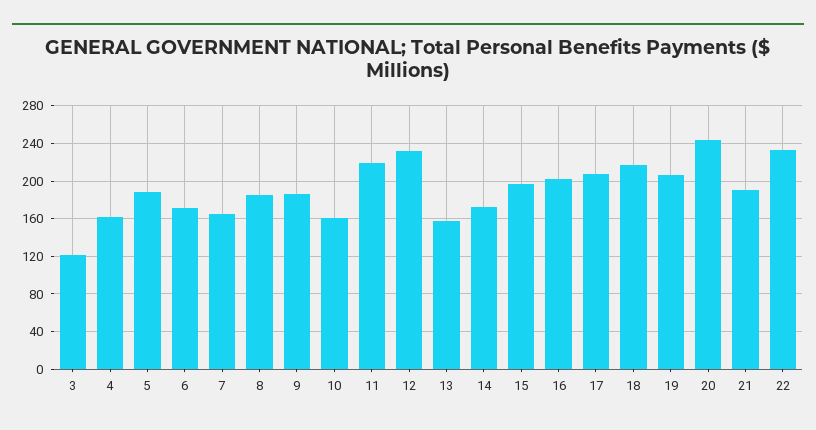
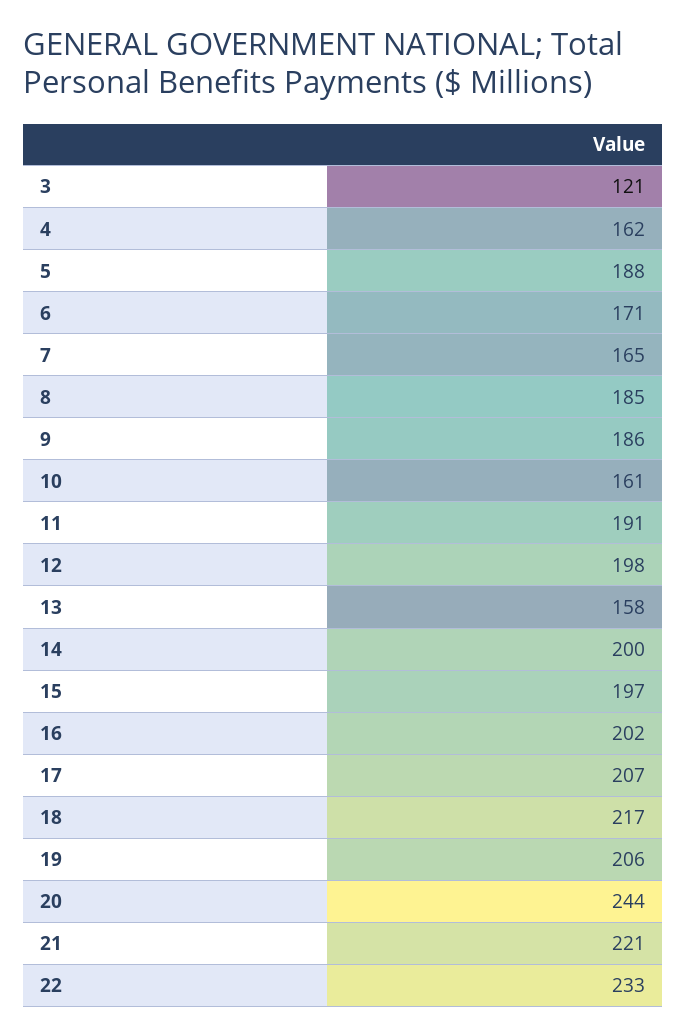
  {
    "3": 121,
    "4": 162,
    "5": 188,
    "6": 171,
    "7": 165,
    "8": 185,
    "9": 186,
    "10": 161,
-   "11": 220,
+   "11": 191,
-   "12": 230,
+   "12": 198,
    "13": 158,
-   "14": 170,
+   "14": 200,
    "15": 197,
    "16": 202,
    "17": 207,
    "18": 217,
    "19": 206,
    "20": 244,
-   "21": 190,
+   "21": 221,
    "22": 233
  }

